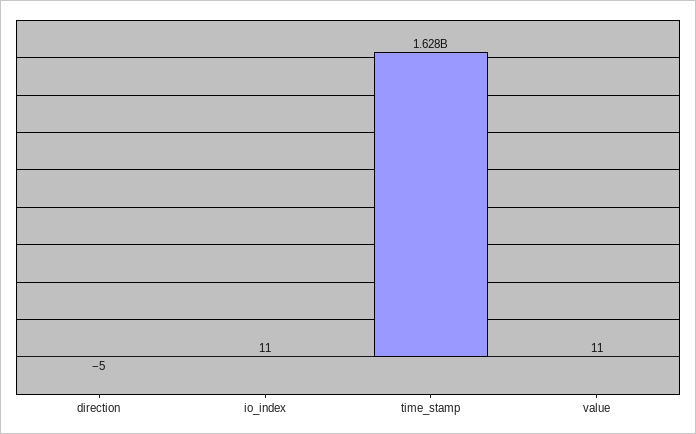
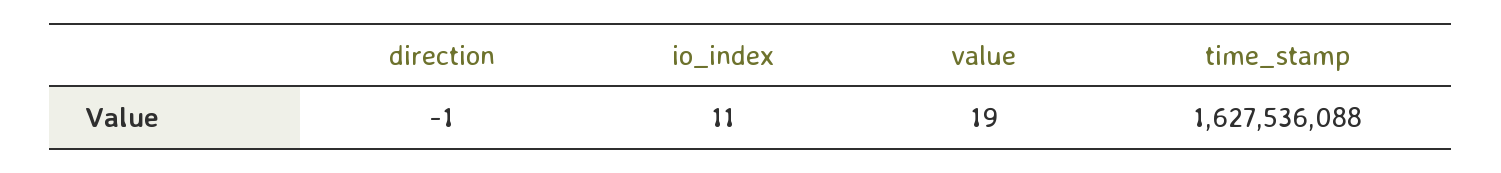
  {
-   "direction": -5,
+   "direction": -1,
    "io_index": 11,
    "time_stamp": 1627536088,
-   "value": 11
+   "value": 19
  }

